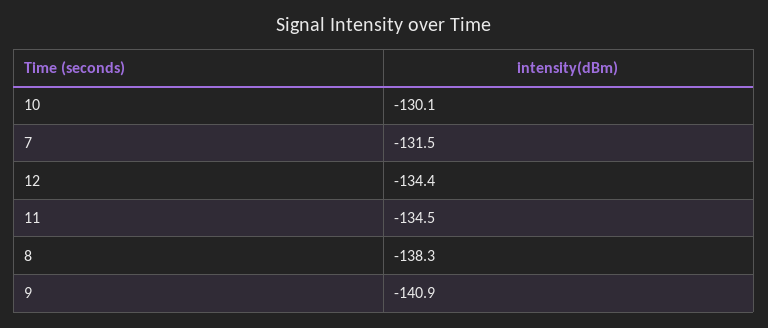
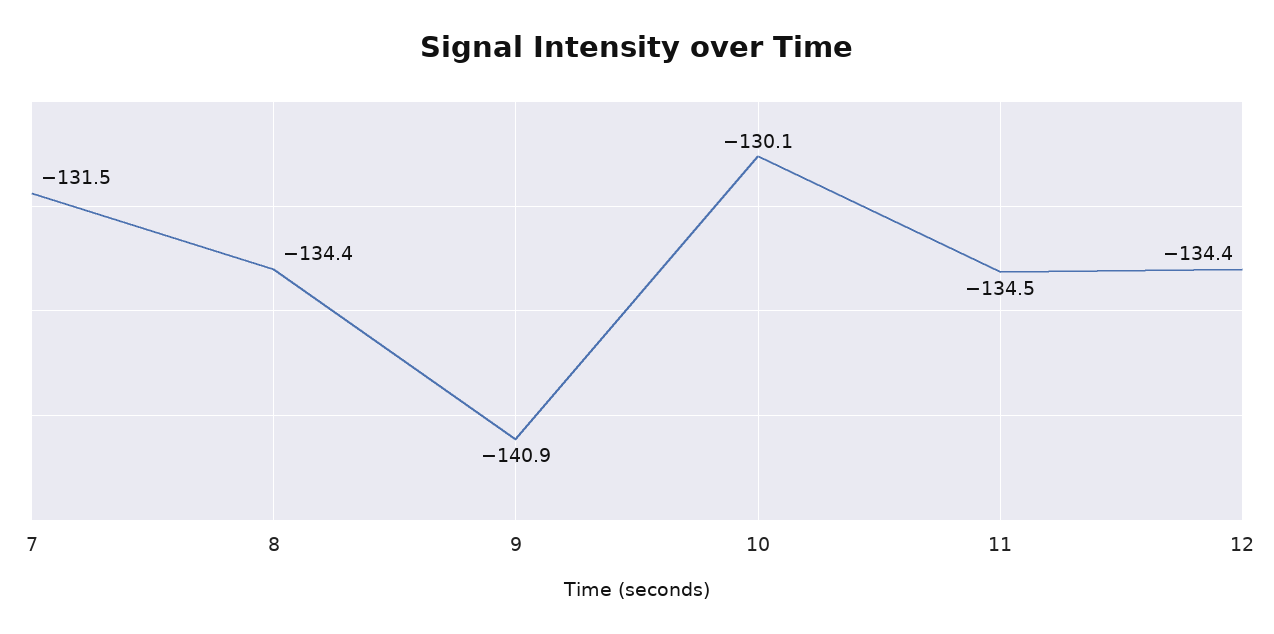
  {
    "10": -130.1,
    "7": -131.5,
    "12": -134.4,
    "11": -134.5,
-   "8": -138.3,
+   "8": -134.4,
    "9": -140.9
  }

